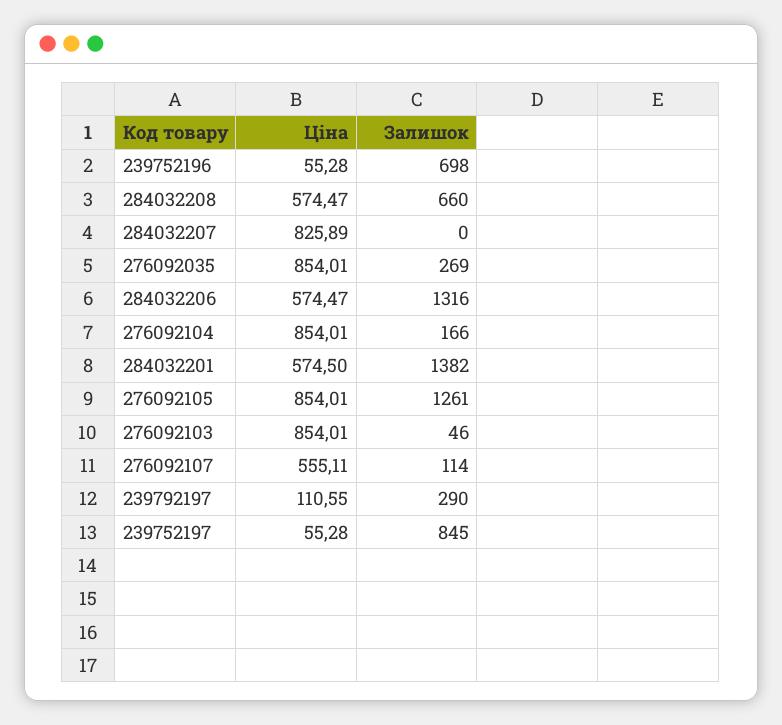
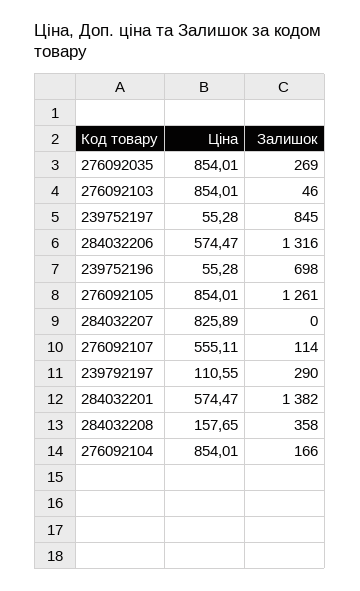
  {
    "Ціна": {
      "239752196": 55.28,
-     "284032208": 574.47,
+     "284032208": 157.65,
      "284032207": 825.89,
      "276092035": 854.01,
      "284032206": 574.47,
      "276092104": 854.01,
-     "284032201": 574.5,
+     "284032201": 574.47,
      "276092105": 854.01,
      "276092103": 854.01,
      "276092107": 555.11,
      "239792197": 110.55,
      "239752197": 55.28
    },
    "Залишок": {
      "239752196": 698,
-     "284032208": 660,
+     "284032208": 358,
      "284032207": 0,
      "276092035": 269,
      "284032206": 1316,
      "276092104": 166,
      "284032201": 1382,
      "276092105": 1261,
      "276092103": 46,
      "276092107": 114,
      "239792197": 290,
      "239752197": 845
    }
  }

